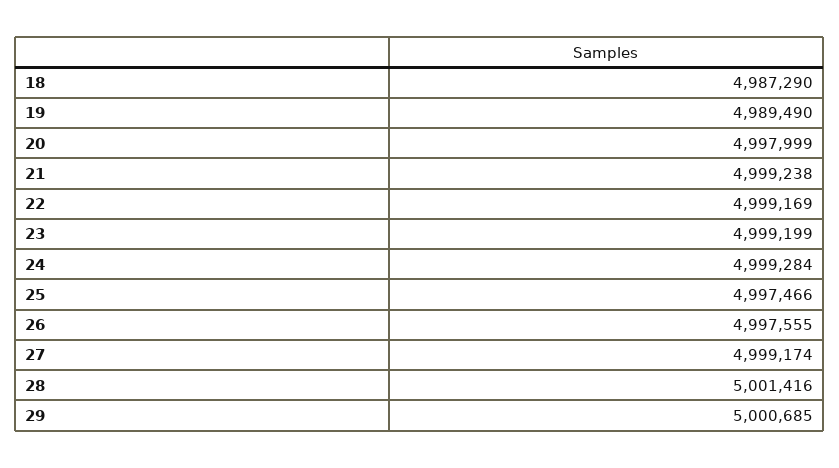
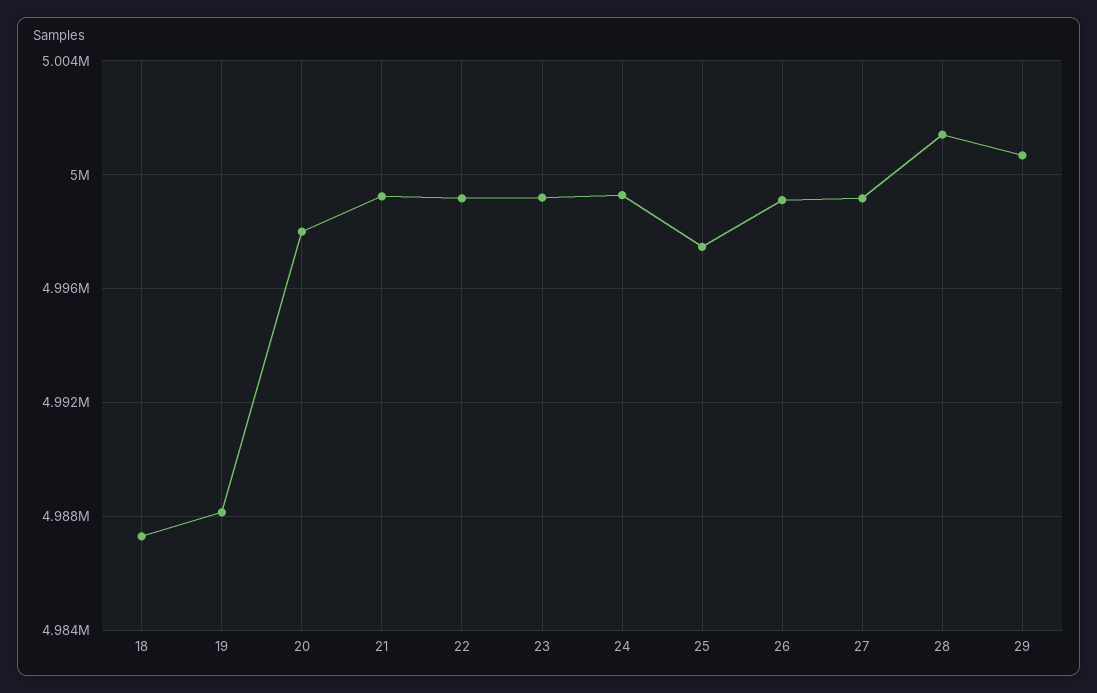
  {
    "18": 4987290,
-   "19": 4989490,
+   "19": 4988000,
    "20": 4997999,
    "21": 4999238,
    "22": 4999169,
    "23": 4999199,
    "24": 4999284,
    "25": 4997466,
-   "26": 4997555,
+   "26": 4999000,
    "27": 4999174,
    "28": 5001416,
    "29": 5000685
  }

